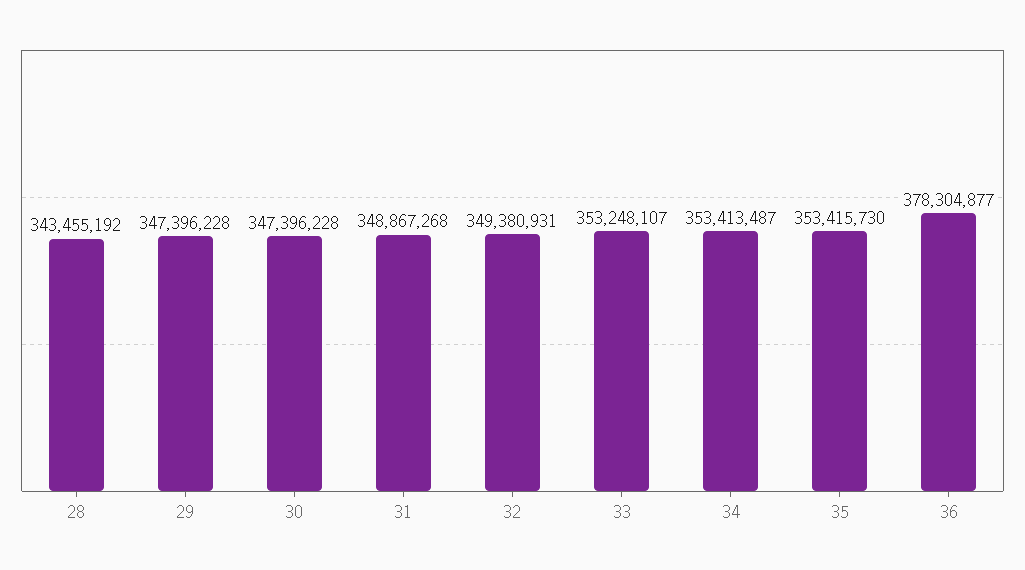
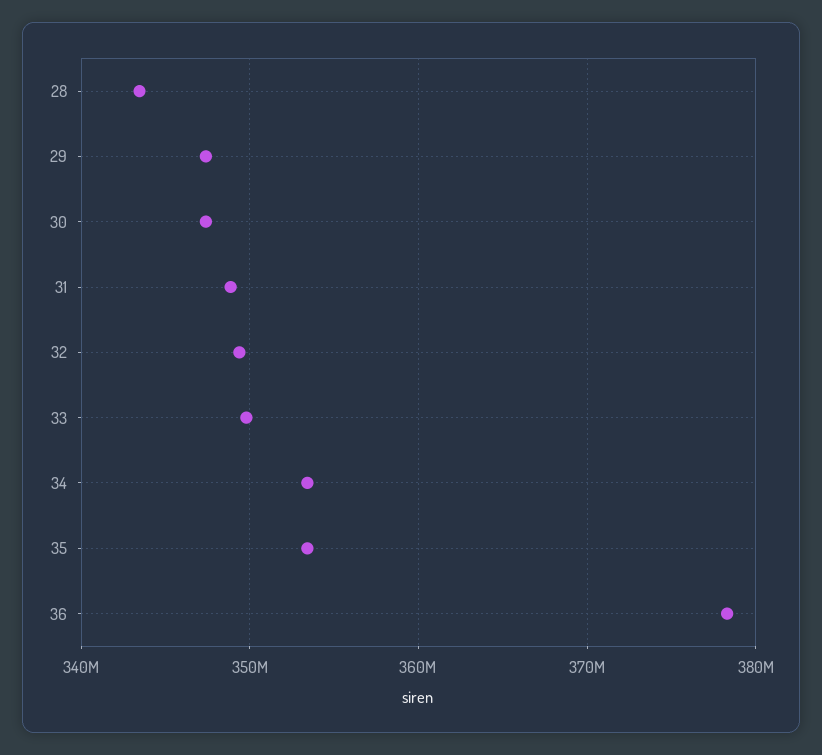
  {
    "28": 343455192,
    "29": 347396228,
    "30": 347396228,
    "31": 348867268,
    "32": 349380931,
-   "33": 353248107,
+   "33": 350000000,
    "34": 353413487,
    "35": 353415730,
    "36": 378304877
  }

